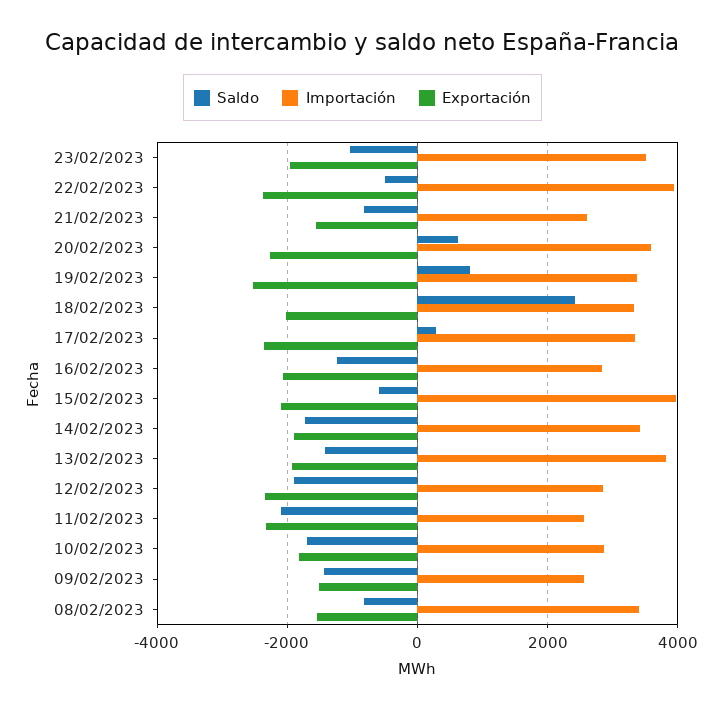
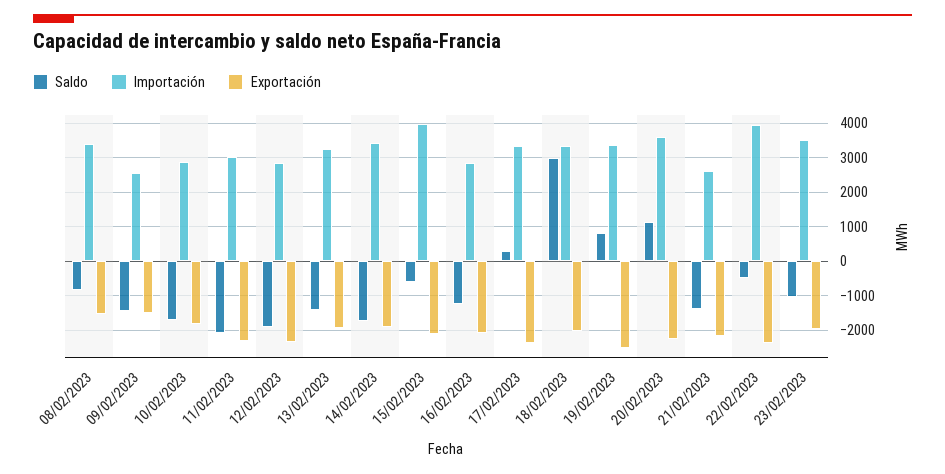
  {
    "Saldo": {
      "23/02/2023": -1000,
      "22/02/2023": -400,
-     "21/02/2023": -800,
+     "21/02/2023": -1400,
-     "20/02/2023": 600,
+     "20/02/2023": 1200,
      "19/02/2023": 800,
-     "18/02/2023": 2400,
+     "18/02/2023": 3000,
      "17/02/2023": 200,
      "16/02/2023": -1200,
      "15/02/2023": -600,
      "14/02/2023": -1800,
      "13/02/2023": -1400,
      "12/02/2023": -1800,
      "11/02/2023": -2000,
      "10/02/2023": -1600,
      "09/02/2023": -1400,
      "08/02/2023": -800
    },
    "Importación": {
      "23/02/2023": 3600,
      "22/02/2023": 4000,
      "21/02/2023": 2600,
      "20/02/2023": 3600,
      "19/02/2023": 3400,
      "18/02/2023": 3400,
      "17/02/2023": 3400,
      "16/02/2023": 2800,
      "15/02/2023": 4000,
      "14/02/2023": 3400,
-     "13/02/2023": 3800,
+     "13/02/2023": 3200,
      "12/02/2023": 2800,
-     "11/02/2023": 2600,
+     "11/02/2023": 3000,
      "10/02/2023": 2800,
      "09/02/2023": 2600,
      "08/02/2023": 3400
    },
    "Exportación": {
      "23/02/2023": -2000,
      "22/02/2023": -2400,
-     "21/02/2023": -1600,
+     "21/02/2023": -2200,
      "20/02/2023": -2200,
      "19/02/2023": -2600,
      "18/02/2023": -2000,
      "17/02/2023": -2400,
      "16/02/2023": -2000,
      "15/02/2023": -2200,
      "14/02/2023": -1800,
      "13/02/2023": -2000,
      "12/02/2023": -2400,
      "11/02/2023": -2400,
      "10/02/2023": -1800,
      "09/02/2023": -1600,
      "08/02/2023": -1600
    }
  }

